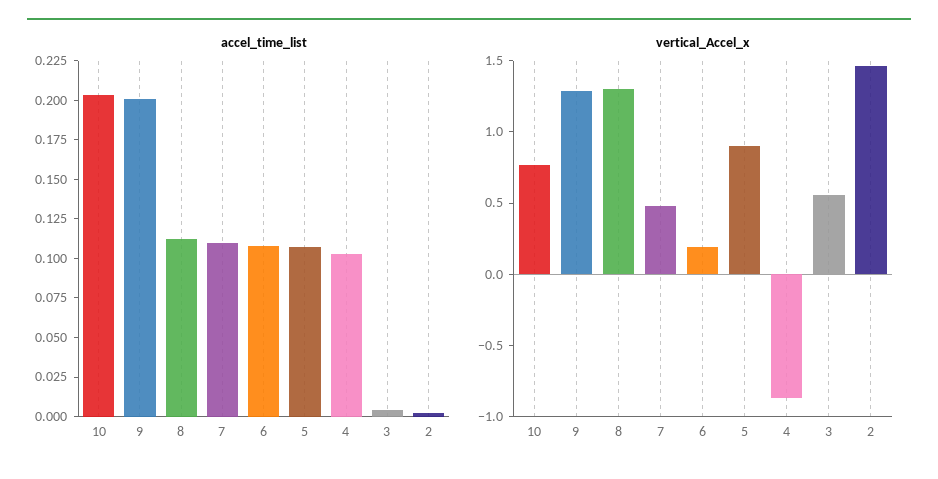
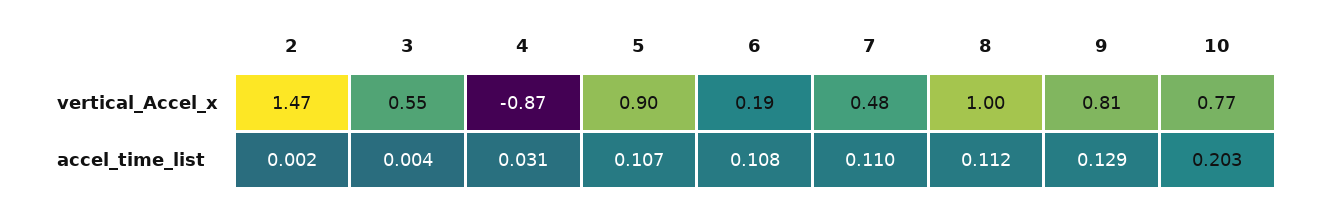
  {
    "accel_time_list": {
      "10": 0.203,
-     "9": 0.2,
+     "9": 0.129,
      "8": 0.112,
      "7": 0.11,
      "6": 0.108,
      "5": 0.107,
-     "4": 0.1,
+     "4": 0.031,
      "3": 0.004,
      "2": 0.002
    },
    "vertical_Accel_x": {
      "10": 0.77,
-     "9": 1.3,
+     "9": 0.81,
-     "8": 1.3,
+     "8": 1,
      "7": 0.48,
      "6": 0.19,
      "5": 0.9,
      "4": -0.87,
      "3": 0.55,
      "2": 1.47
    }
  }

